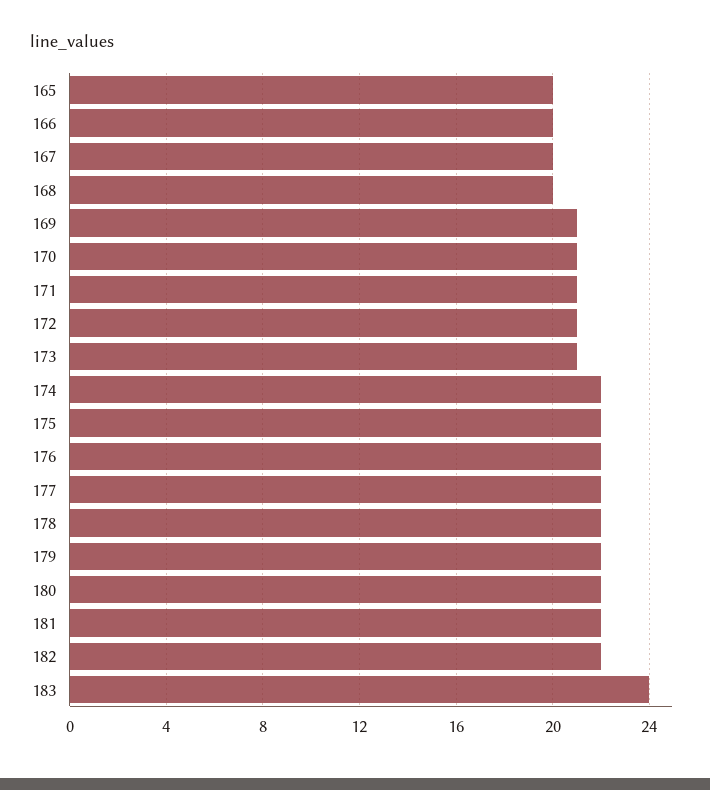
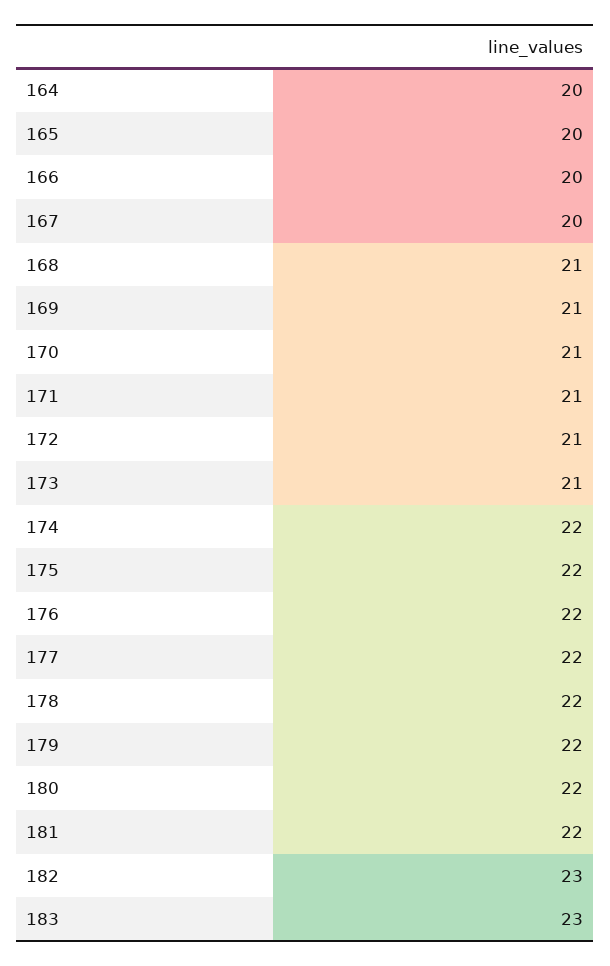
  {
    "165": 20,
    "166": 20,
    "167": 20,
-   "168": 20,
+   "168": 21,
    "169": 21,
    "170": 21,
    "171": 21,
    "172": 21,
    "173": 21,
    "174": 22,
    "175": 22,
    "176": 22,
    "177": 22,
    "178": 22,
    "179": 22,
    "180": 22,
    "181": 22,
-   "182": 22,
+   "182": 23,
-   "183": 24
+   "183": 23,
+   "164": 20
  }

